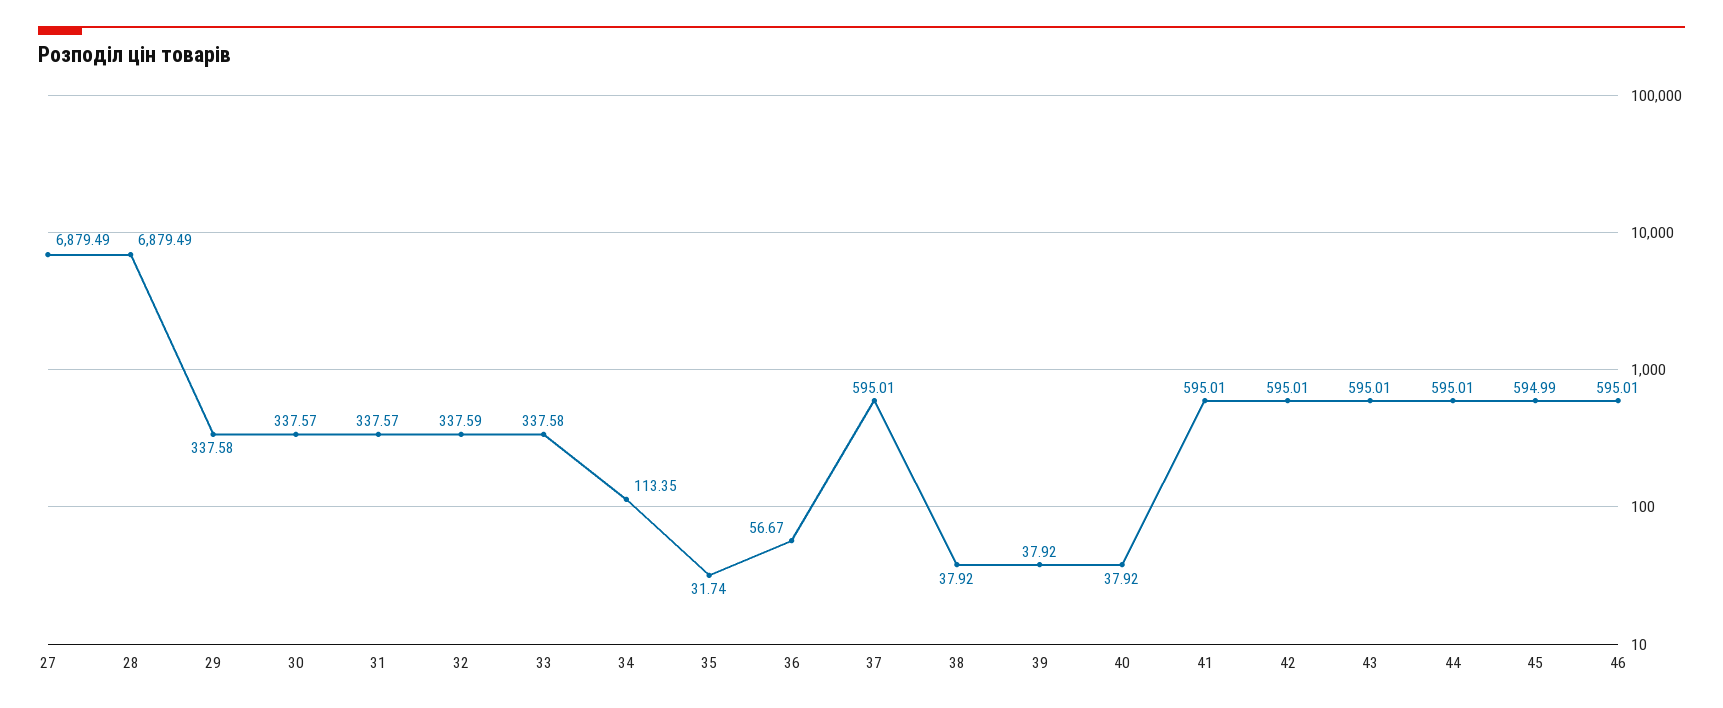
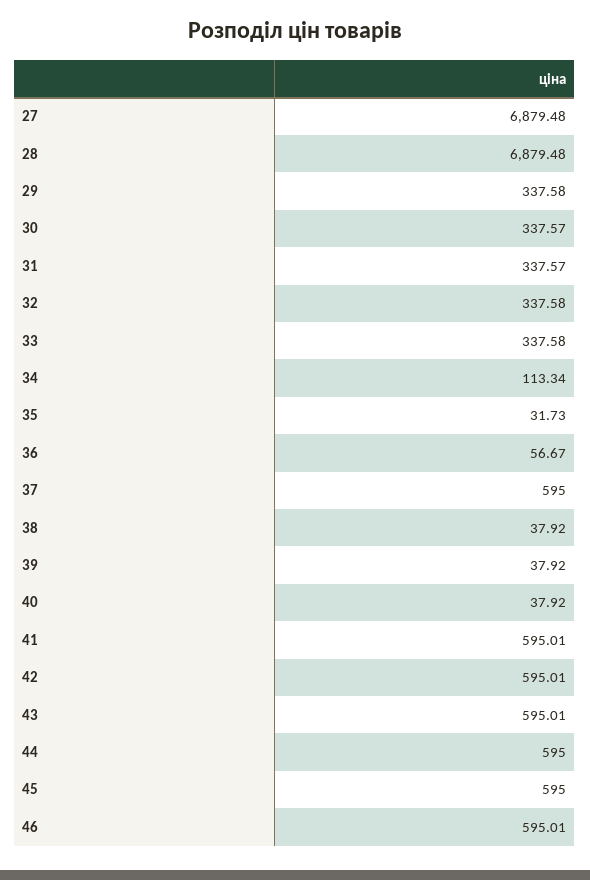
  {
-   "27": 6879.49,
+   "27": 6879.48,
-   "28": 6879.49,
+   "28": 6879.48,
    "29": 337.58,
    "30": 337.57,
    "31": 337.57,
-   "32": 337.59,
+   "32": 337.58,
    "33": 337.58,
-   "34": 113.35,
+   "34": 113.34,
-   "35": 31.74,
+   "35": 31.73,
    "36": 56.67,
-   "37": 595.01,
+   "37": 595,
    "38": 37.92,
    "39": 37.92,
    "40": 37.92,
    "41": 595.01,
    "42": 595.01,
    "43": 595.01,
-   "44": 595.01,
+   "44": 595,
-   "45": 594.99,
+   "45": 595,
    "46": 595.01
  }

